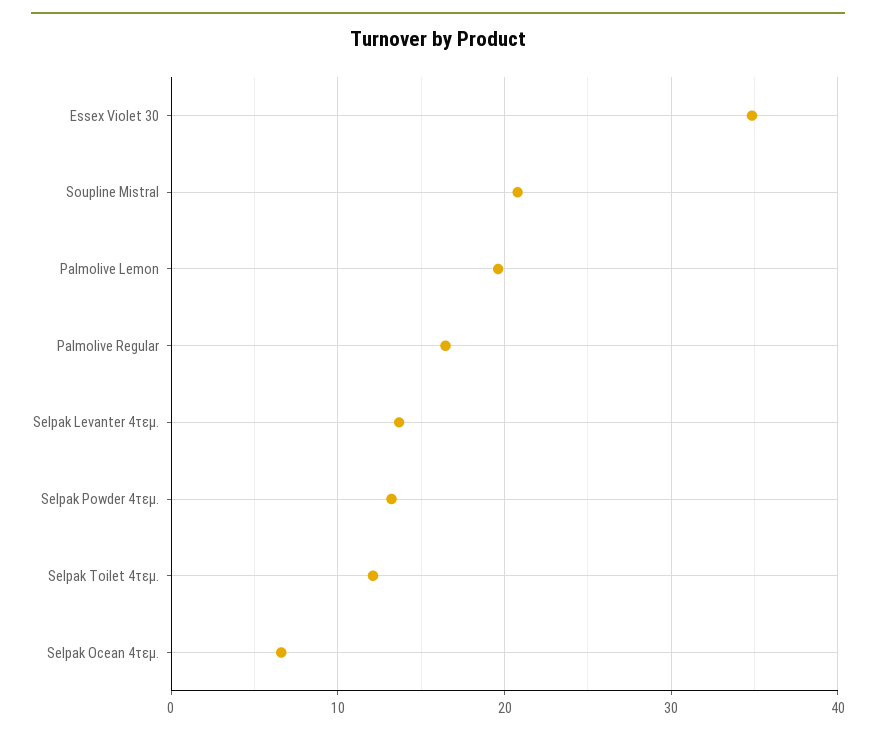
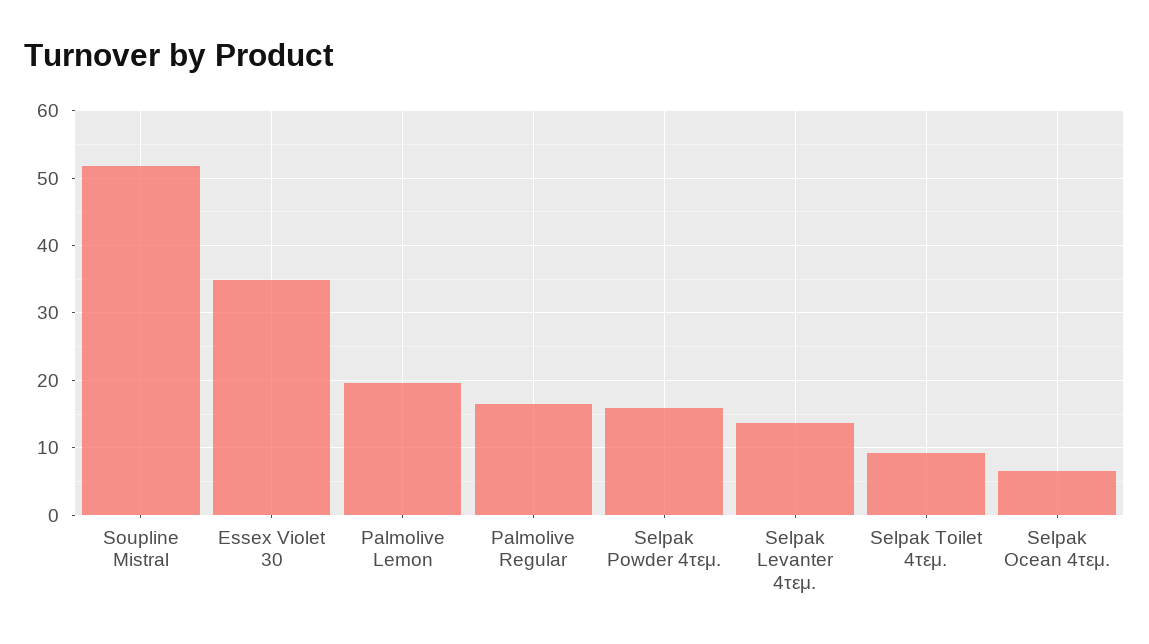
  {
    "Essex Violet 30": 35,
-   "Soupline Mistral": 21,
+   "Soupline Mistral": 52,
    "Palmolive Lemon": 20,
    "Palmolive Regular": 16,
    "Selpak Levanter 4τεμ.": 14,
-   "Selpak Powder 4τεμ.": 13,
+   "Selpak Powder 4τεμ.": 16,
-   "Selpak Toilet 4τεμ.": 12,
+   "Selpak Toilet 4τεμ.": 9,
    "Selpak Ocean 4τεμ.": 7
  }

